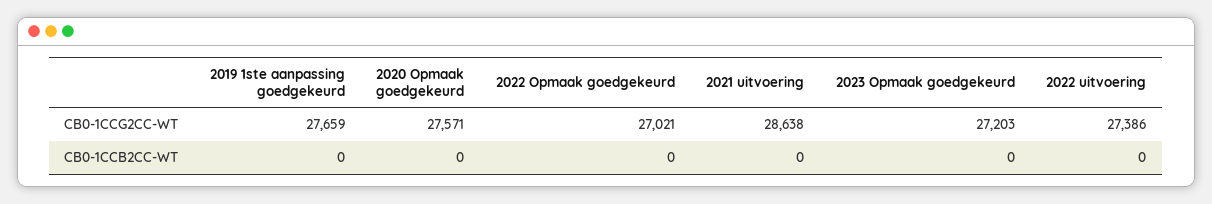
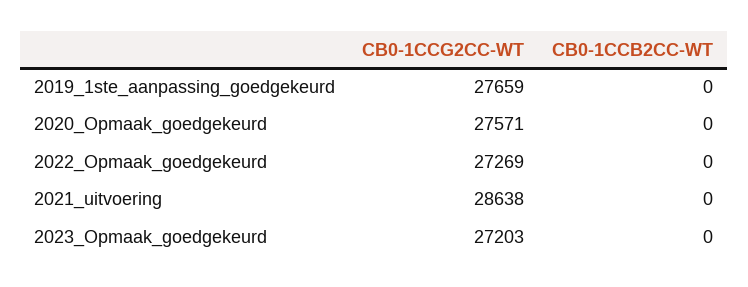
  {
    "2019 1ste aanpassing goedgekeurd": {
      "CB0-1CCG2CC-WT": 27659,
      "CB0-1CCB2CC-WT": 0
    },
    "2020 Opmaak goedgekeurd": {
      "CB0-1CCG2CC-WT": 27571,
      "CB0-1CCB2CC-WT": 0
    },
    "2022 Opmaak goedgekeurd": {
-     "CB0-1CCG2CC-WT": 27021,
+     "CB0-1CCG2CC-WT": 27269,
      "CB0-1CCB2CC-WT": 0
    },
    "2021 uitvoering": {
      "CB0-1CCG2CC-WT": 28638,
      "CB0-1CCB2CC-WT": 0
    },
    "2023 Opmaak goedgekeurd": {
      "CB0-1CCG2CC-WT": 27203,
      "CB0-1CCB2CC-WT": 0
-   },
+   }
-   "2022 uitvoering": {
-     "CB0-1CCG2CC-WT": 27386,
-     "CB0-1CCB2CC-WT": 0
-   }
  }

